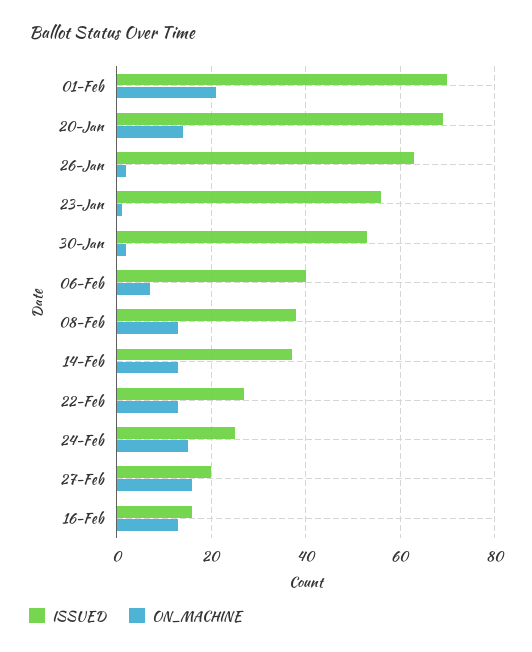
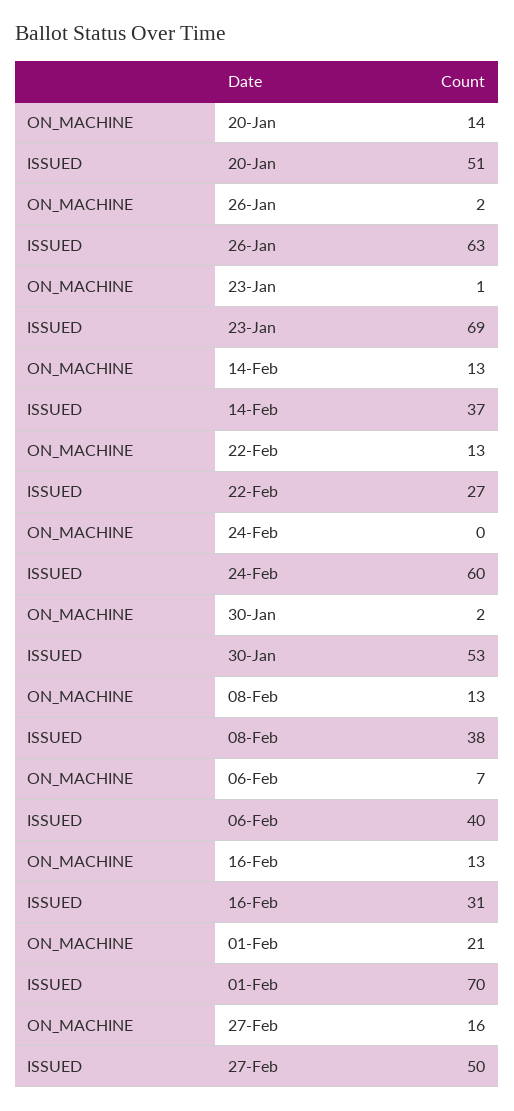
  {
    "ISSUED": {
      "01-Feb": 70,
-     "20-Jan": 70,
+     "20-Jan": 51,
      "26-Jan": 63,
-     "23-Jan": 55,
+     "23-Jan": 69,
      "30-Jan": 53,
      "06-Feb": 40,
      "08-Feb": 38,
      "14-Feb": 37,
      "22-Feb": 27,
-     "24-Feb": 25,
+     "24-Feb": 60,
-     "27-Feb": 20,
+     "27-Feb": 50,
-     "16-Feb": 15
+     "16-Feb": 31
    },
    "ON_MACHINE": {
      "01-Feb": 21,
      "20-Jan": 14,
      "26-Jan": 2,
      "23-Jan": 1,
      "30-Jan": 2,
      "06-Feb": 7,
      "08-Feb": 13,
      "14-Feb": 13,
      "22-Feb": 13,
-     "24-Feb": 15,
+     "24-Feb": 0,
      "27-Feb": 16,
      "16-Feb": 13
    }
  }

